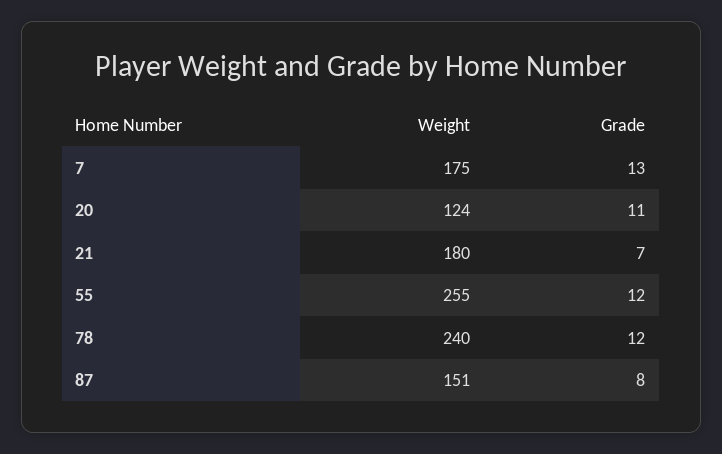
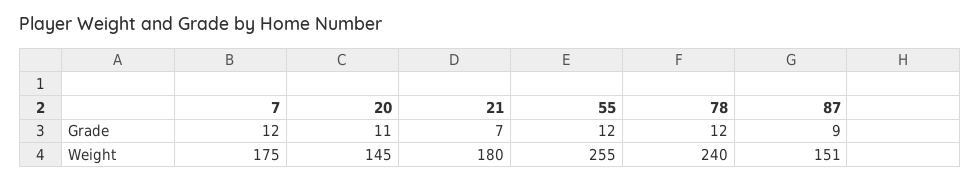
  {
    "Weight": {
      "7": 175,
-     "20": 124,
+     "20": 145,
      "21": 180,
      "55": 255,
      "78": 240,
      "87": 151
    },
    "Grade": {
-     "7": 13,
+     "7": 12,
      "20": 11,
      "21": 7,
      "55": 12,
      "78": 12,
-     "87": 8
+     "87": 9
    }
  }

